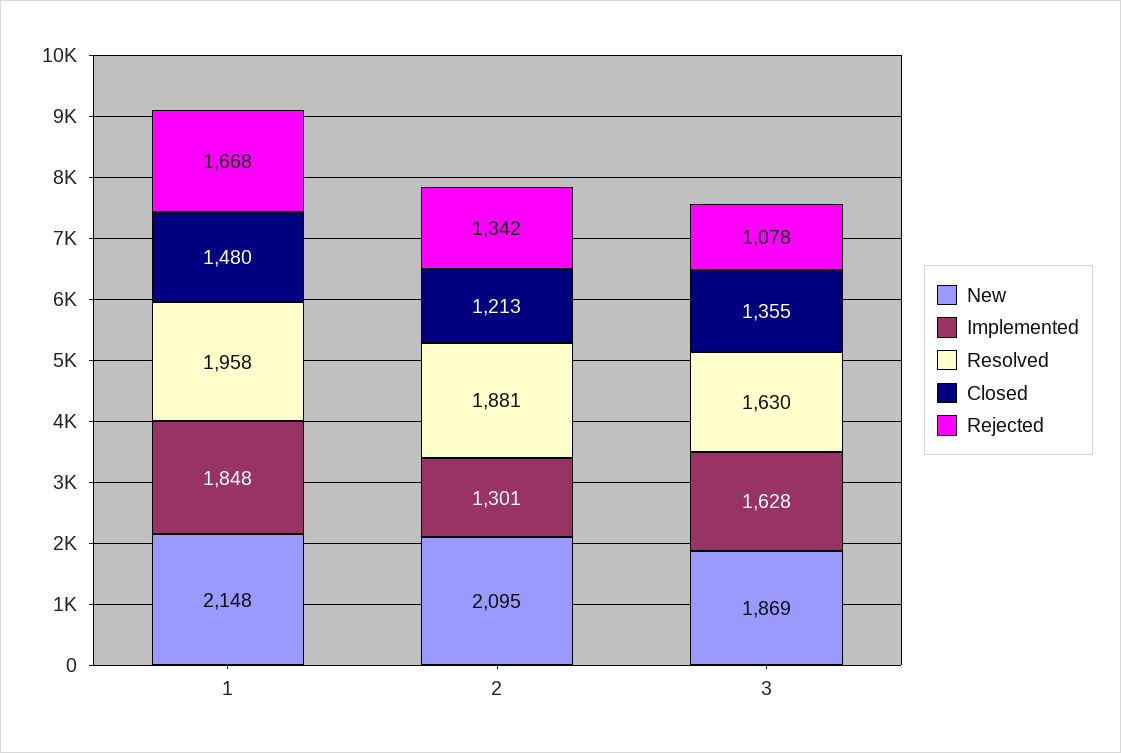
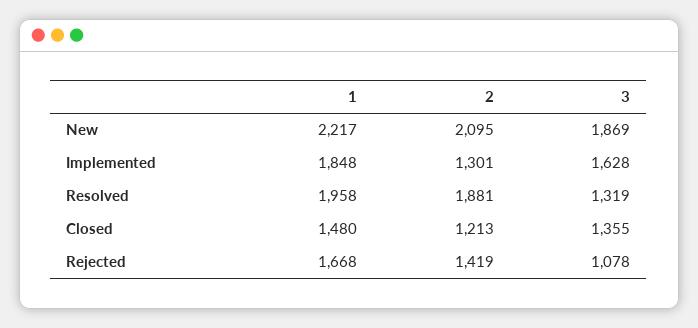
  {
    "New": {
-     "1": 2148,
+     "1": 2217,
      "2": 2095,
      "3": 1869
    },
    "Implemented": {
      "1": 1848,
      "2": 1301,
      "3": 1628
    },
    "Resolved": {
      "1": 1958,
      "2": 1881,
-     "3": 1630
+     "3": 1319
    },
    "Closed": {
      "1": 1480,
      "2": 1213,
      "3": 1355
    },
    "Rejected": {
      "1": 1668,
-     "2": 1342,
+     "2": 1419,
      "3": 1078
    }
  }

